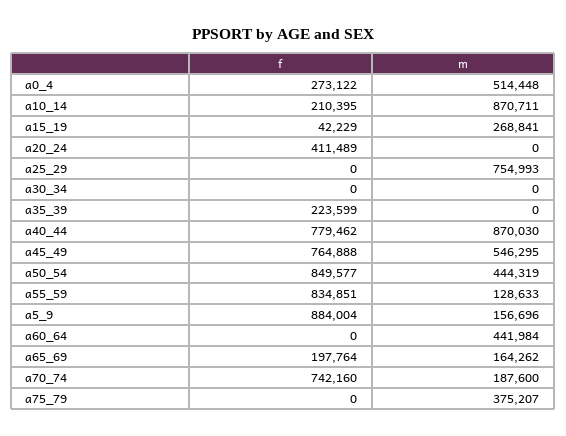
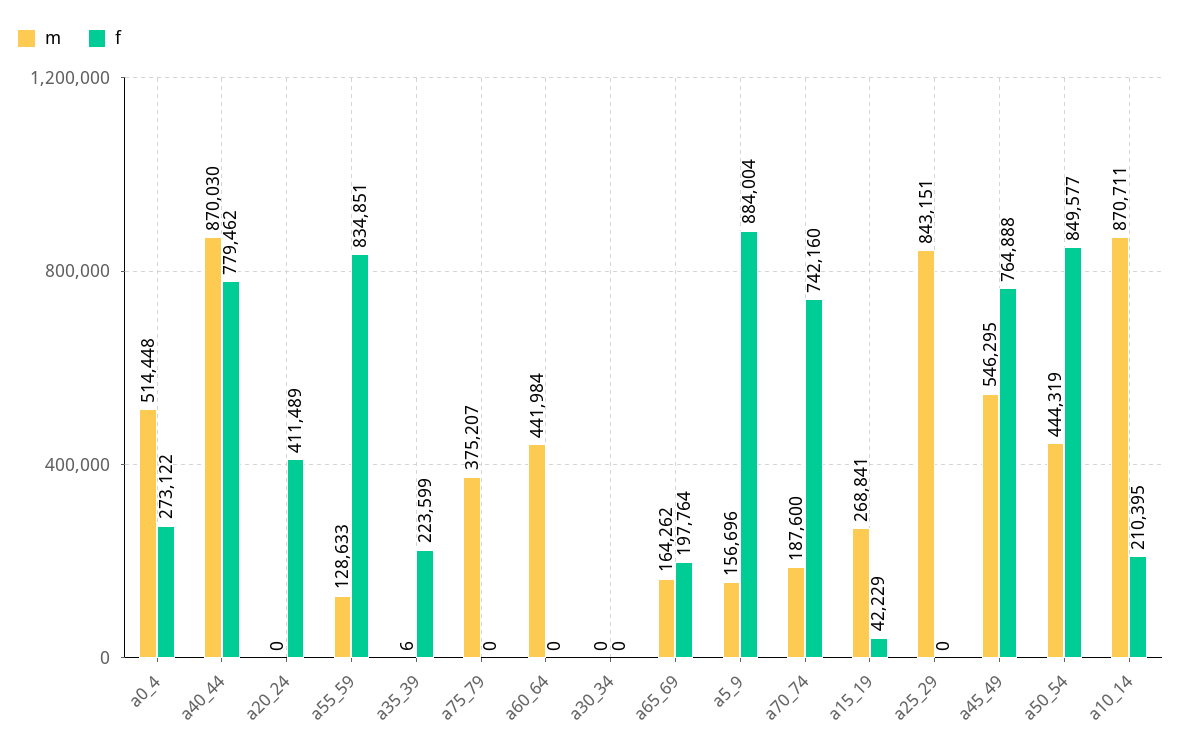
  {
    "f": {
      "a0_4": 273122,
      "a10_14": 210395,
      "a15_19": 42229,
      "a20_24": 411489,
      "a25_29": 0,
      "a30_34": 0,
      "a35_39": 223599,
      "a40_44": 779462,
      "a45_49": 764888,
      "a50_54": 849577,
      "a55_59": 834851,
      "a5_9": 884004,
      "a60_64": 0,
      "a65_69": 197764,
      "a70_74": 742160,
      "a75_79": 0
    },
    "m": {
      "a0_4": 514448,
      "a10_14": 870711,
      "a15_19": 268841,
      "a20_24": 0,
-     "a25_29": 754993,
+     "a25_29": 843151,
      "a30_34": 0,
-     "a35_39": 0,
+     "a35_39": 6,
      "a40_44": 870030,
      "a45_49": 546295,
      "a50_54": 444319,
      "a55_59": 128633,
      "a5_9": 156696,
      "a60_64": 441984,
      "a65_69": 164262,
      "a70_74": 187600,
      "a75_79": 375207
    }
  }

